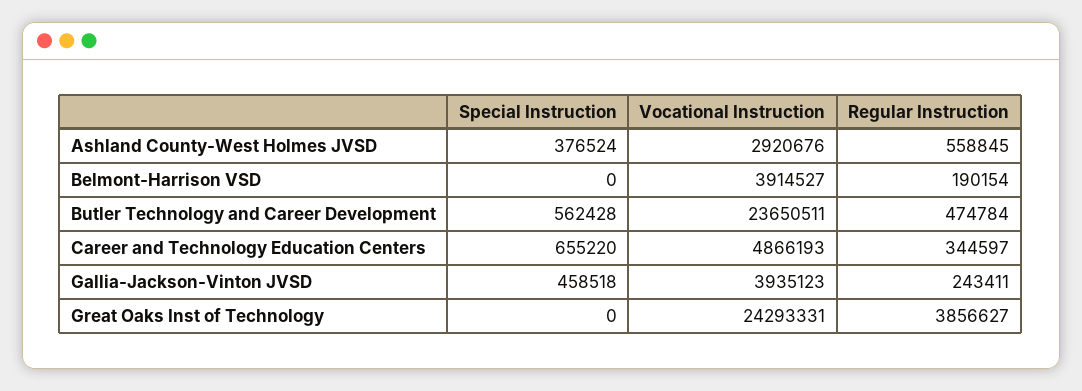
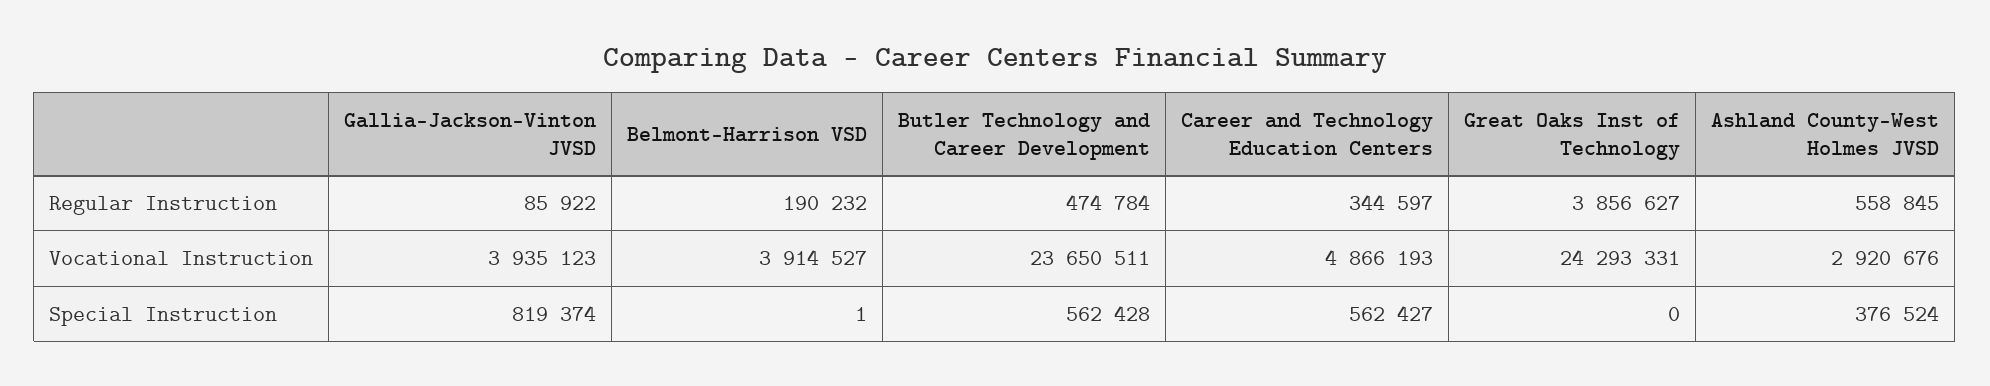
  {
    "Special Instruction": {
      "Ashland County-West Holmes JVSD": 376524,
-     "Belmont-Harrison VSD": 0,
+     "Belmont-Harrison VSD": 1,
      "Butler Technology and Career Development": 562428,
-     "Career and Technology Education Centers": 655220,
+     "Career and Technology Education Centers": 562427,
-     "Gallia-Jackson-Vinton JVSD": 458518,
+     "Gallia-Jackson-Vinton JVSD": 819374,
      "Great Oaks Inst of Technology": 0
    },
    "Vocational Instruction": {
      "Ashland County-West Holmes JVSD": 2920676,
      "Belmont-Harrison VSD": 3914527,
      "Butler Technology and Career Development": 23650511,
      "Career and Technology Education Centers": 4866193,
      "Gallia-Jackson-Vinton JVSD": 3935123,
      "Great Oaks Inst of Technology": 24293331
    },
    "Regular Instruction": {
      "Ashland County-West Holmes JVSD": 558845,
-     "Belmont-Harrison VSD": 190154,
+     "Belmont-Harrison VSD": 190232,
      "Butler Technology and Career Development": 474784,
      "Career and Technology Education Centers": 344597,
-     "Gallia-Jackson-Vinton JVSD": 243411,
+     "Gallia-Jackson-Vinton JVSD": 85922,
      "Great Oaks Inst of Technology": 3856627
    }
  }

